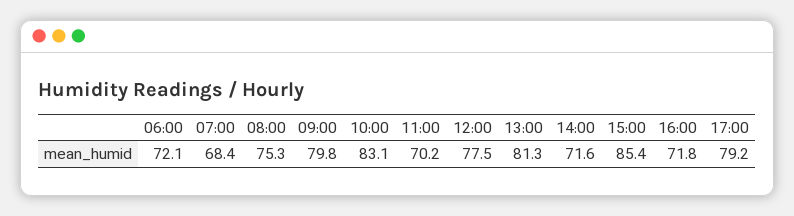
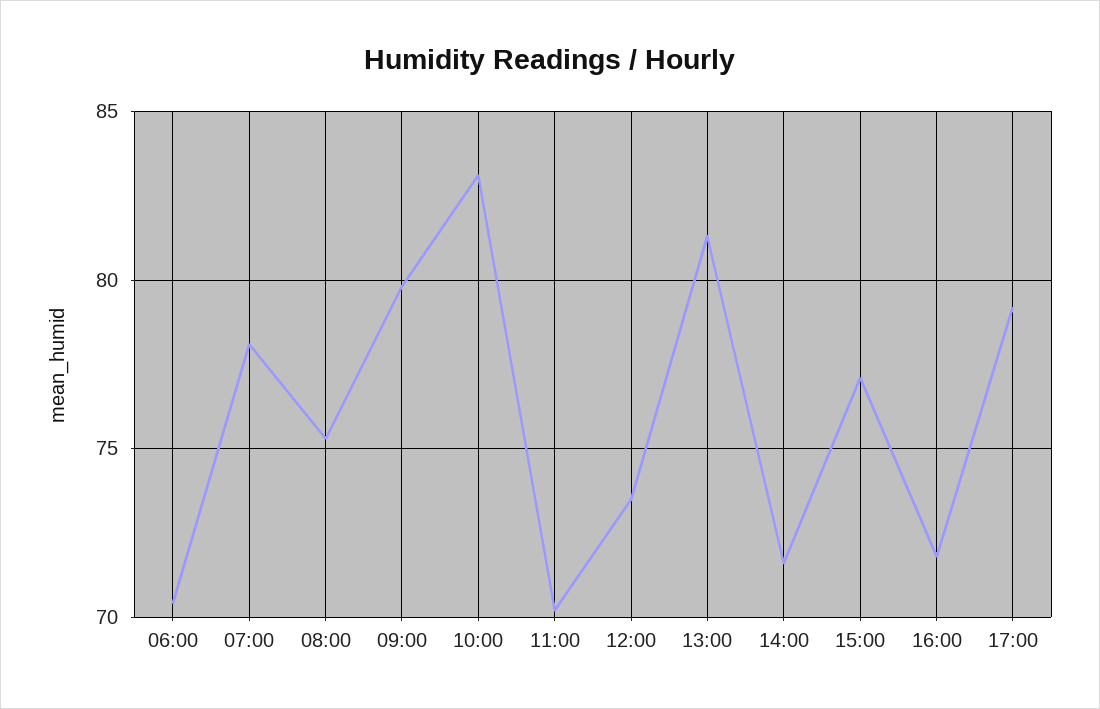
  {
-   "06:00": 72.1,
+   "06:00": 70.5,
-   "07:00": 68.4,
+   "07:00": 78,
    "08:00": 75.3,
    "09:00": 79.8,
    "10:00": 83.1,
    "11:00": 70.2,
-   "12:00": 77.5,
+   "12:00": 73.5,
    "13:00": 81.3,
    "14:00": 71.6,
-   "15:00": 85.4,
+   "15:00": 77,
    "16:00": 71.8,
    "17:00": 79.2
  }

